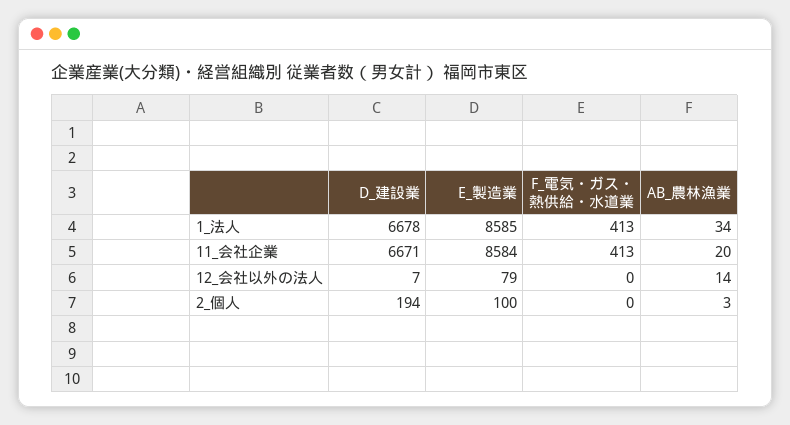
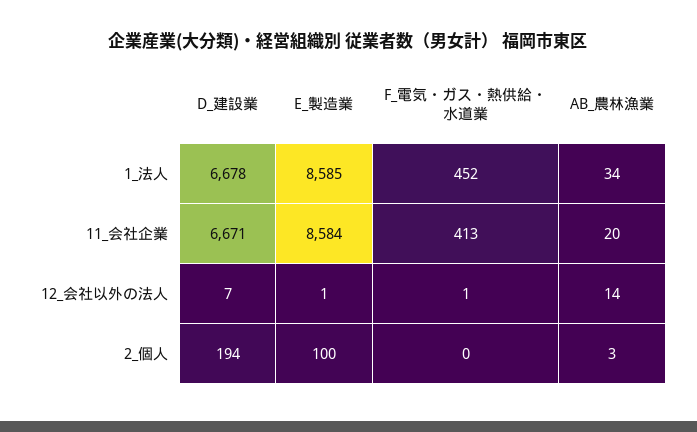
  {
    "D_建設業": {
      "1_法人": 6678,
      "11_会社企業": 6671,
      "12_会社以外の法人": 7,
      "2_個人": 194
    },
    "E_製造業": {
      "1_法人": 8585,
      "11_会社企業": 8584,
-     "12_会社以外の法人": 79,
+     "12_会社以外の法人": 1,
      "2_個人": 100
    },
    "F_電気・ガス・熱供給・水道業": {
-     "1_法人": 413,
+     "1_法人": 452,
      "11_会社企業": 413,
-     "12_会社以外の法人": 0,
+     "12_会社以外の法人": 1,
      "2_個人": 0
    },
    "AB_農林漁業": {
      "1_法人": 34,
      "11_会社企業": 20,
      "12_会社以外の法人": 14,
      "2_個人": 3
    }
  }

